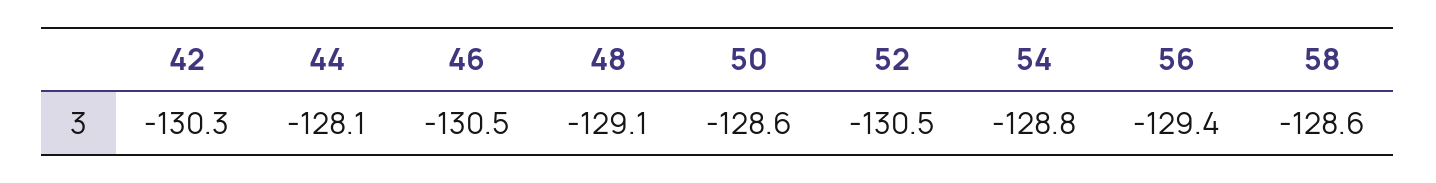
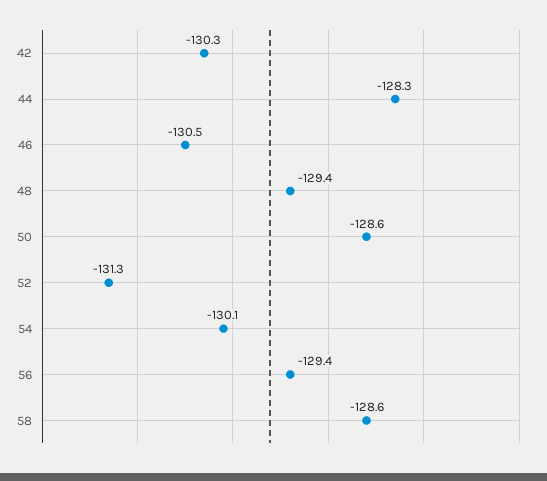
  {
    "42": -130.3,
-   "44": -128.1,
+   "44": -128.3,
    "46": -130.5,
-   "48": -129.1,
+   "48": -129.4,
    "50": -128.6,
-   "52": -130.5,
+   "52": -131.3,
-   "54": -128.8,
+   "54": -130.1,
    "56": -129.4,
    "58": -128.6
  }

